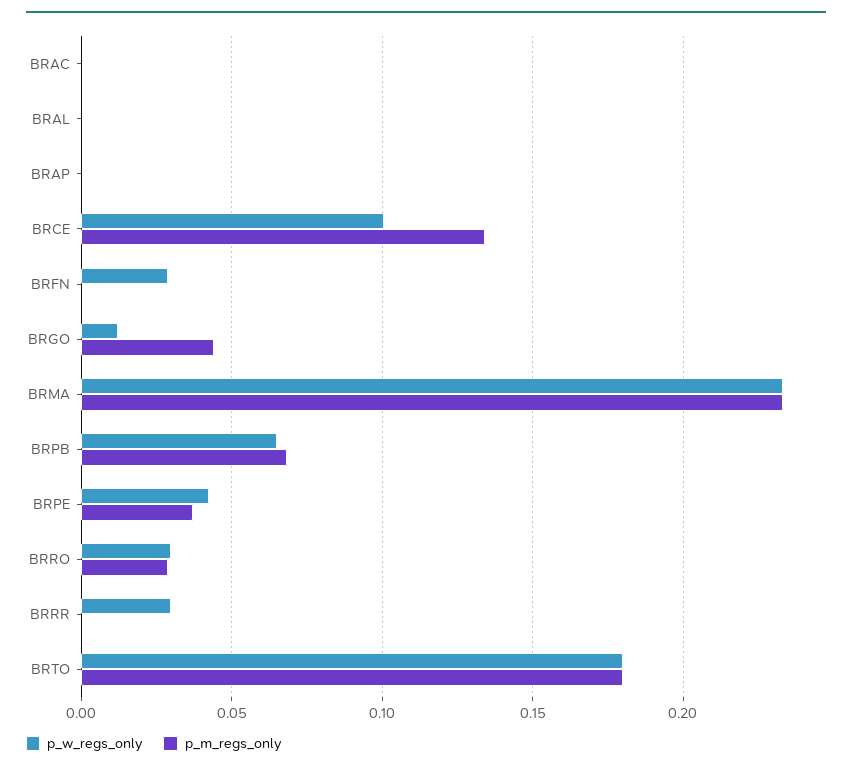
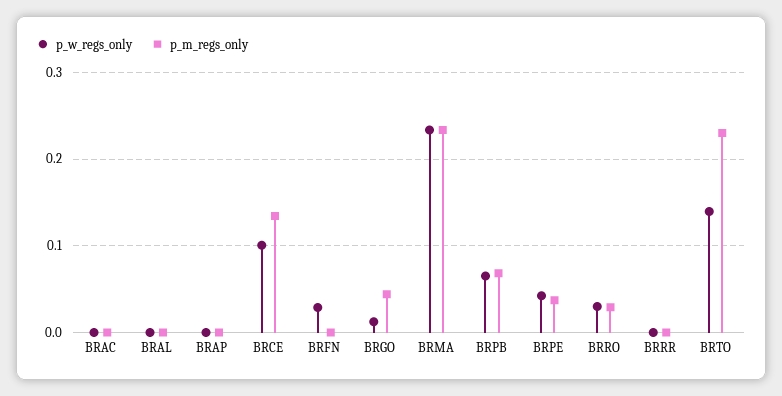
  {
    "p_w_regs_only": {
      "BRAC": 0,
      "BRAL": 0,
      "BRAP": 0,
      "BRCE": 0.1,
      "BRFN": 0.03,
      "BRGO": 0.01,
      "BRMA": 0.235,
      "BRPB": 0.065,
      "BRPE": 0.04,
      "BRRO": 0.03,
-     "BRRR": 0.03,
+     "BRRR": 0,
-     "BRTO": 0.18
+     "BRTO": 0.14
    },
    "p_m_regs_only": {
      "BRAC": 0,
      "BRAL": 0,
      "BRAP": 0,
      "BRCE": 0.135,
      "BRFN": 0,
      "BRGO": 0.045,
      "BRMA": 0.235,
      "BRPB": 0.07,
      "BRPE": 0.035,
      "BRRO": 0.03,
      "BRRR": 0,
-     "BRTO": 0.18
+     "BRTO": 0.23
    }
  }

